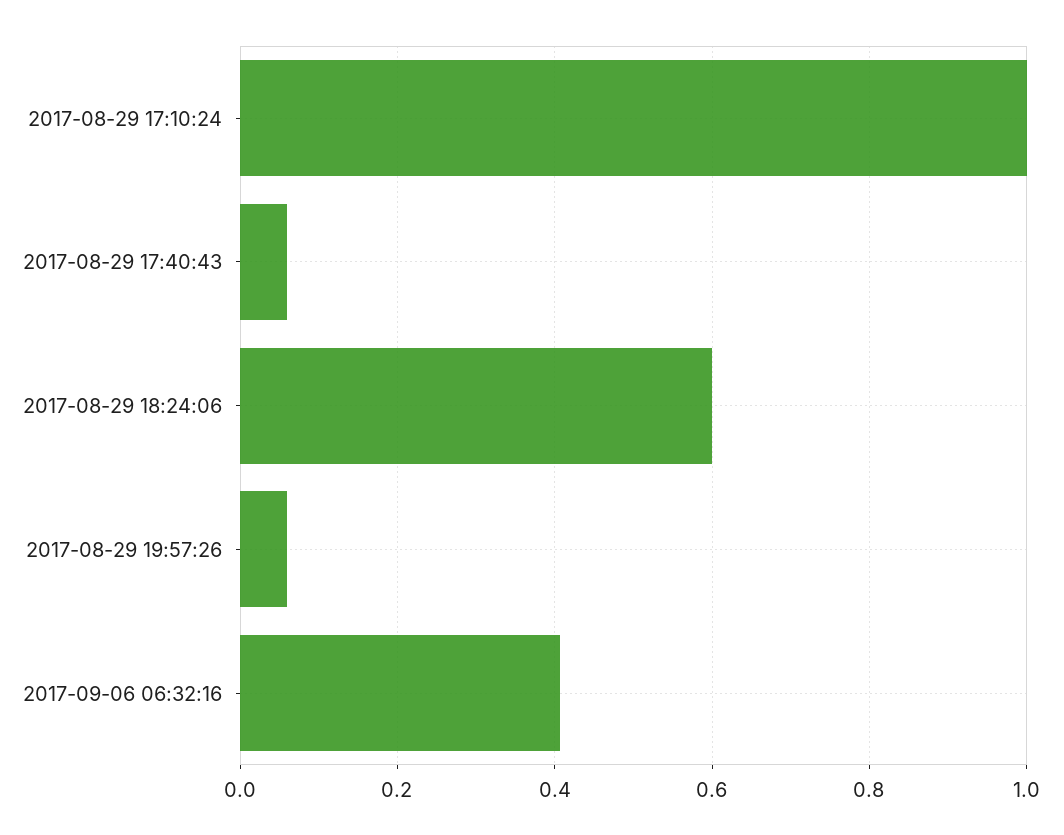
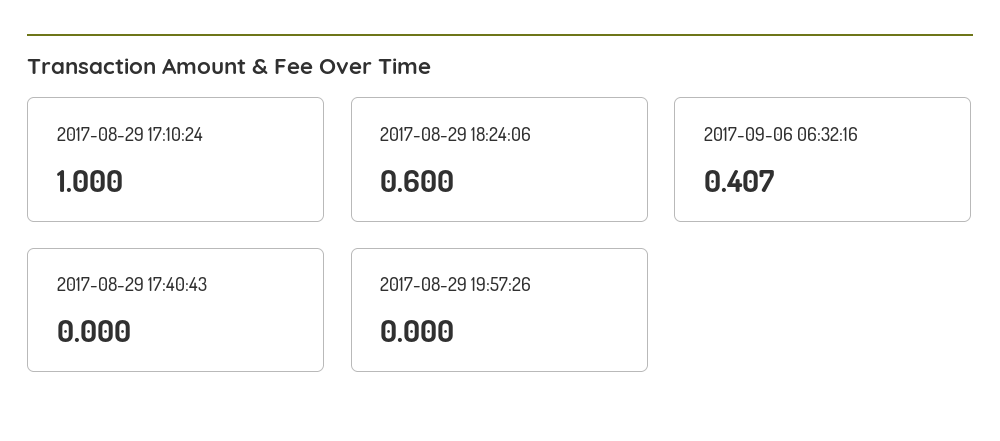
  {
    "2017-08-29 17:10:24": 1,
-   "2017-08-29 17:40:43": 0.06,
+   "2017-08-29 17:40:43": 0,
    "2017-08-29 18:24:06": 0.6,
-   "2017-08-29 19:57:26": 0.06,
+   "2017-08-29 19:57:26": 0,
    "2017-09-06 06:32:16": 0.407
  }

